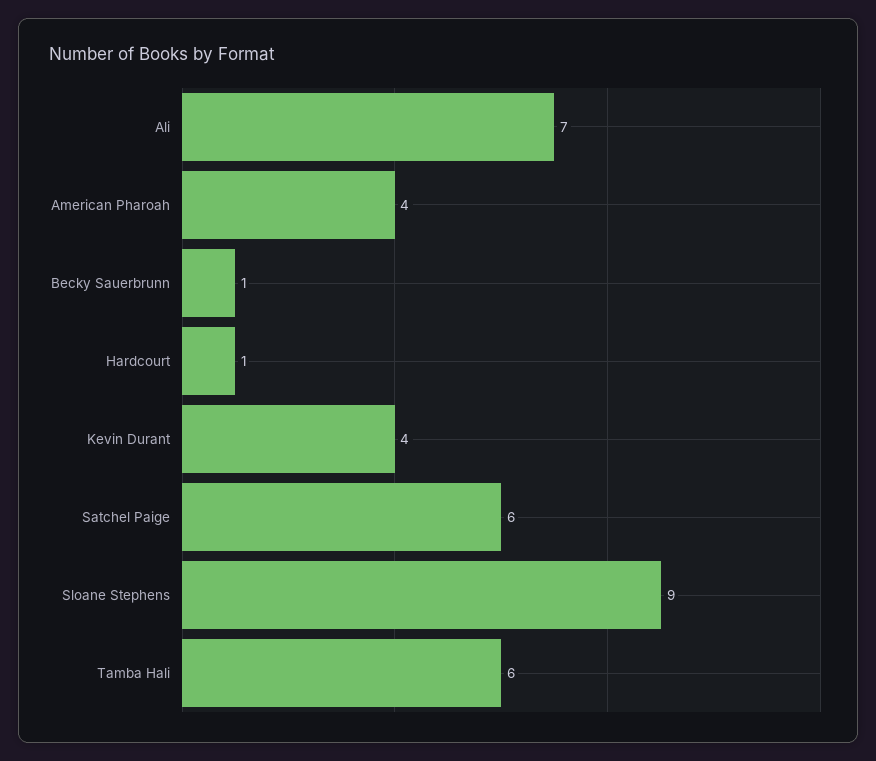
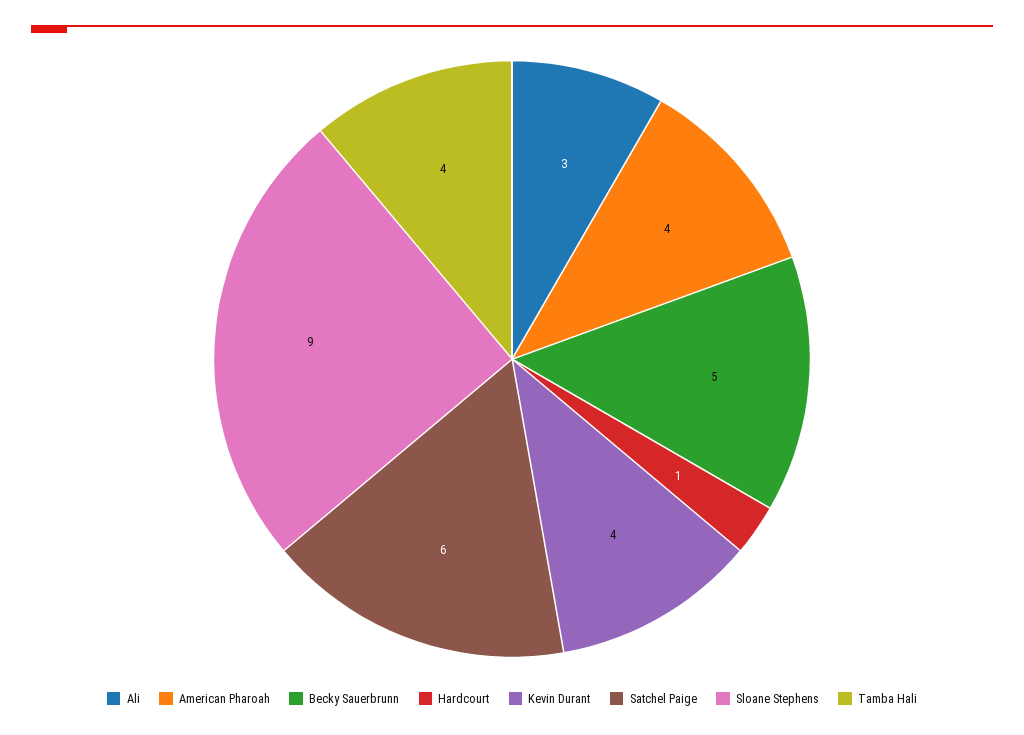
  {
-   "Ali": 7,
+   "Ali": 3,
    "American Pharoah": 4,
-   "Becky Sauerbrunn": 1,
+   "Becky Sauerbrunn": 5,
    "Hardcourt": 1,
    "Kevin Durant": 4,
    "Satchel Paige": 6,
    "Sloane Stephens": 9,
-   "Tamba Hali": 6
+   "Tamba Hali": 4
  }

